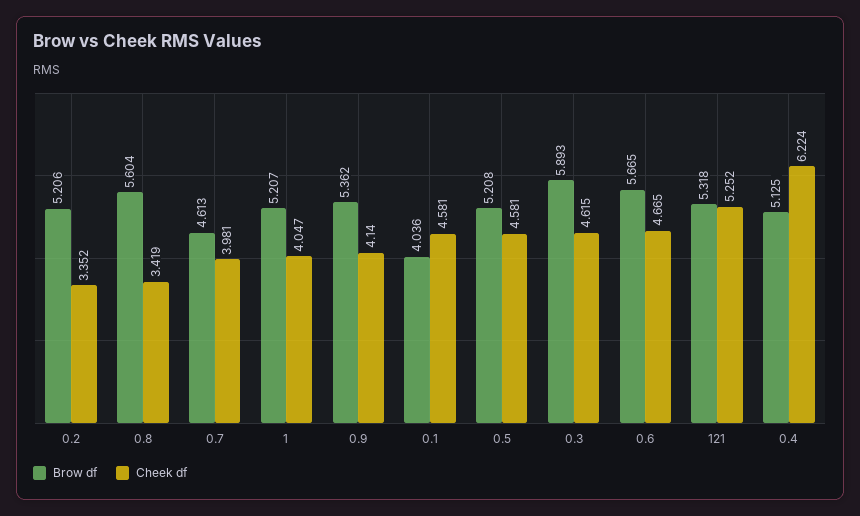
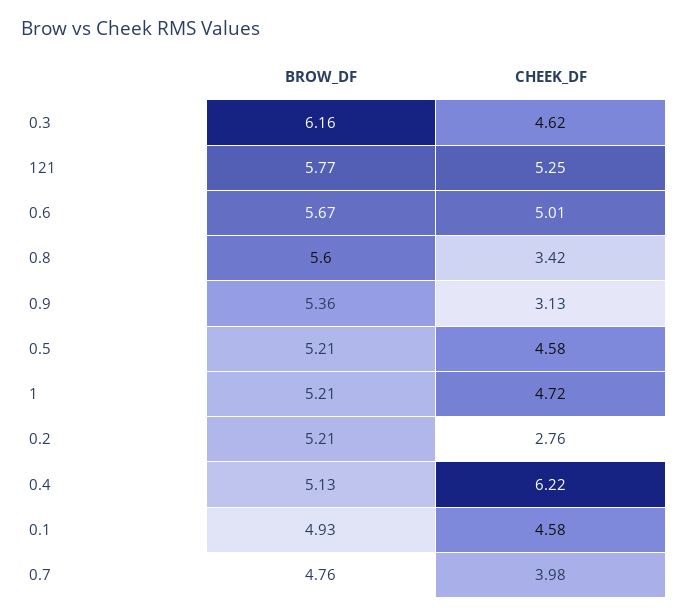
  {
    "Brow df": {
      "0.2": 5.206,
      "0.8": 5.604,
-     "0.7": 4.613,
+     "0.7": 4.76,
      "1": 5.207,
      "0.9": 5.362,
-     "0.1": 4.036,
+     "0.1": 4.93,
      "0.5": 5.208,
-     "0.3": 5.893,
+     "0.3": 6.16,
      "0.6": 5.665,
-     "121": 5.318,
+     "121": 5.77,
      "0.4": 5.125
    },
    "Cheek df": {
-     "0.2": 3.352,
+     "0.2": 2.76,
      "0.8": 3.419,
      "0.7": 3.981,
-     "1": 4.047,
+     "1": 4.72,
-     "0.9": 4.14,
+     "0.9": 3.13,
      "0.1": 4.581,
      "0.5": 4.581,
      "0.3": 4.615,
-     "0.6": 4.665,
+     "0.6": 5.01,
      "121": 5.252,
      "0.4": 6.224
    }
  }

